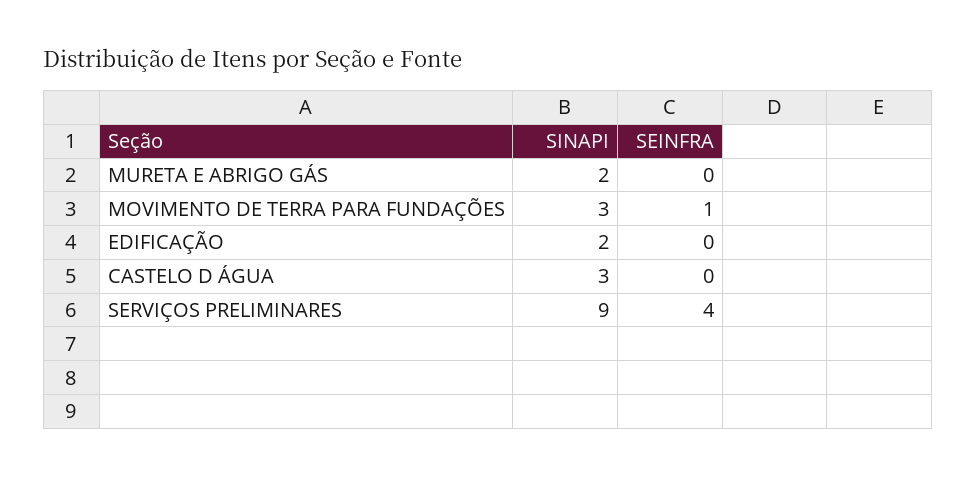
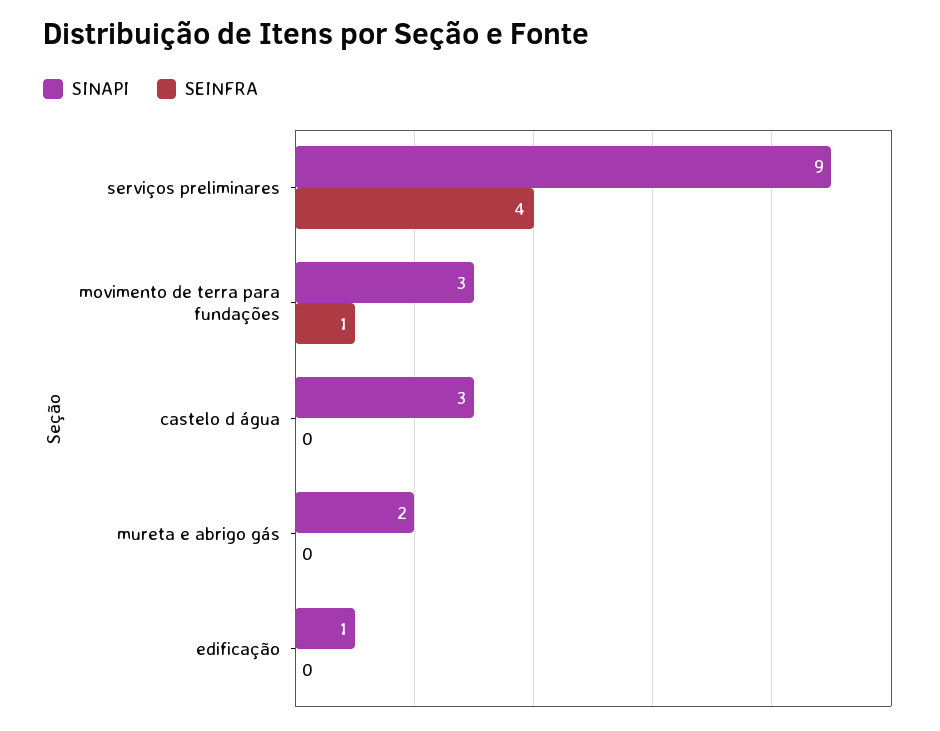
  {
    "SINAPI": {
      "MURETA E ABRIGO GÁS": 2,
      "MOVIMENTO DE TERRA PARA FUNDAÇÕES": 3,
-     "EDIFICAÇÃO": 2,
+     "EDIFICAÇÃO": 1,
      "CASTELO D ÁGUA": 3,
      "SERVIÇOS PRELIMINARES": 9
    },
    "SEINFRA": {
      "MURETA E ABRIGO GÁS": 0,
      "MOVIMENTO DE TERRA PARA FUNDAÇÕES": 1,
      "EDIFICAÇÃO": 0,
      "CASTELO D ÁGUA": 0,
      "SERVIÇOS PRELIMINARES": 4
    }
  }

